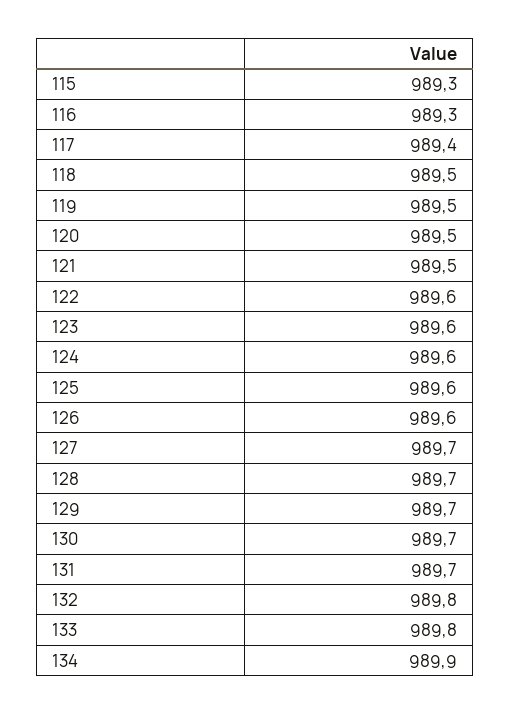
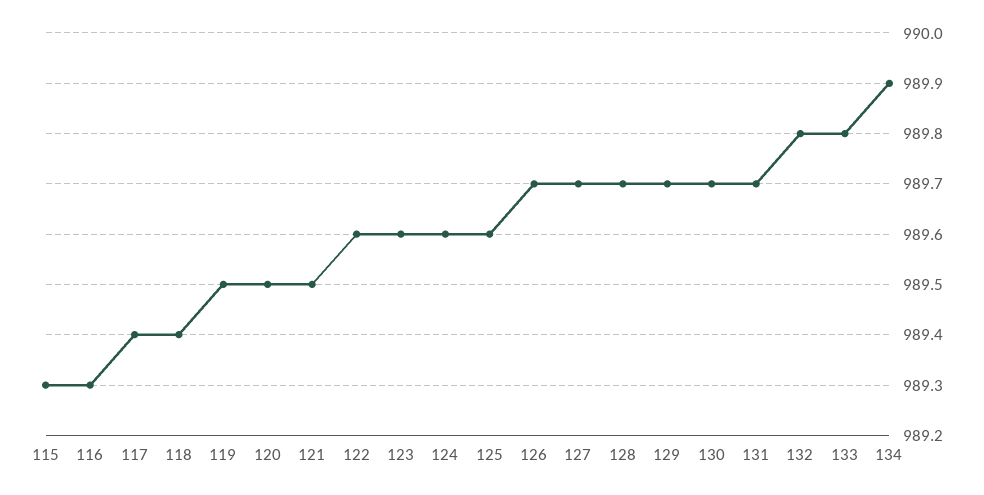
  {
    "115": 989.3,
    "116": 989.3,
    "117": 989.4,
-   "118": 989.5,
+   "118": 989.4,
    "119": 989.5,
    "120": 989.5,
    "121": 989.5,
    "122": 989.6,
    "123": 989.6,
    "124": 989.6,
    "125": 989.6,
-   "126": 989.6,
+   "126": 989.7,
    "127": 989.7,
    "128": 989.7,
    "129": 989.7,
    "130": 989.7,
    "131": 989.7,
    "132": 989.8,
    "133": 989.8,
    "134": 989.9
  }

